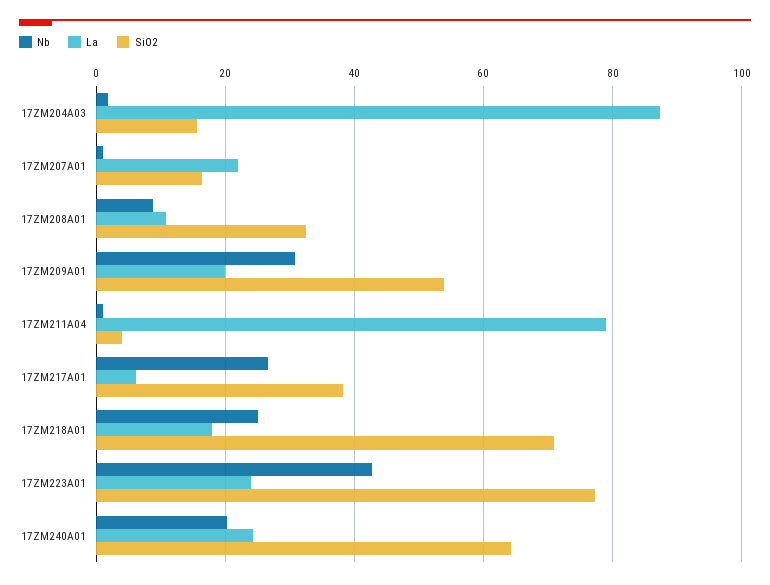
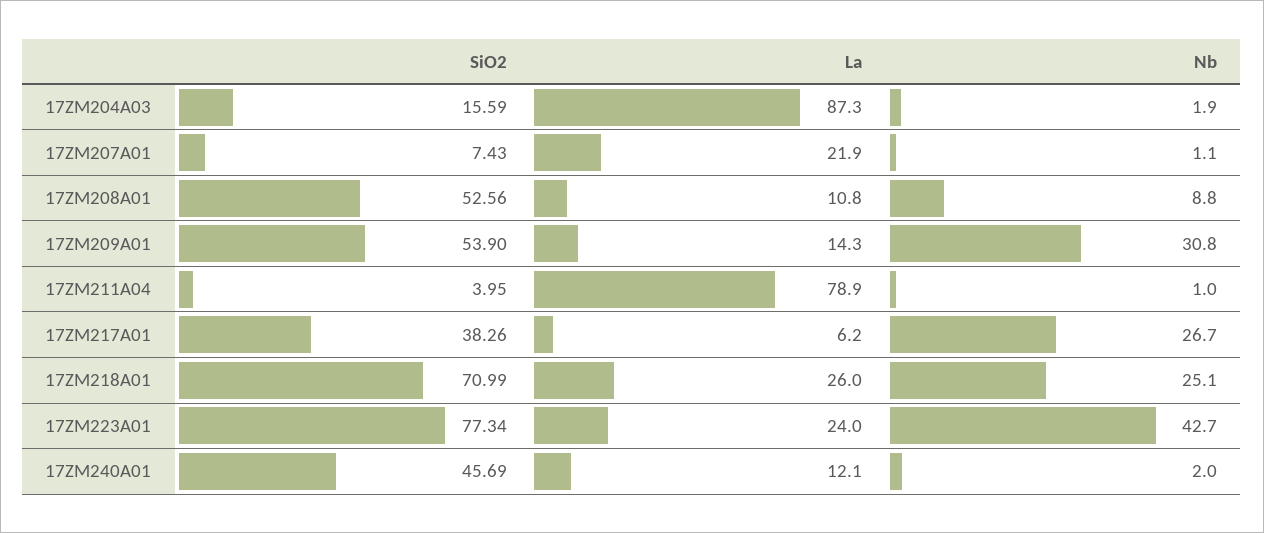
  {
    "Nb": {
      "17ZM204A03": 1.9,
      "17ZM207A01": 1.1,
      "17ZM208A01": 8.8,
      "17ZM209A01": 30.8,
      "17ZM211A04": 1,
      "17ZM217A01": 26.7,
      "17ZM218A01": 25.1,
      "17ZM223A01": 42.7,
-     "17ZM240A01": 20
+     "17ZM240A01": 2
    },
    "La": {
      "17ZM204A03": 87.3,
      "17ZM207A01": 21.9,
      "17ZM208A01": 10.8,
-     "17ZM209A01": 20,
+     "17ZM209A01": 14.3,
      "17ZM211A04": 78.9,
      "17ZM217A01": 6.2,
-     "17ZM218A01": 18,
+     "17ZM218A01": 26,
      "17ZM223A01": 24,
-     "17ZM240A01": 24
+     "17ZM240A01": 12.1
    },
    "SiO2": {
      "17ZM204A03": 15.59,
-     "17ZM207A01": 16,
+     "17ZM207A01": 7.43,
-     "17ZM208A01": 32,
+     "17ZM208A01": 52.56,
      "17ZM209A01": 53.9,
      "17ZM211A04": 3.95,
      "17ZM217A01": 38.26,
      "17ZM218A01": 70.99,
      "17ZM223A01": 77.34,
-     "17ZM240A01": 64
+     "17ZM240A01": 45.69
    }
  }

